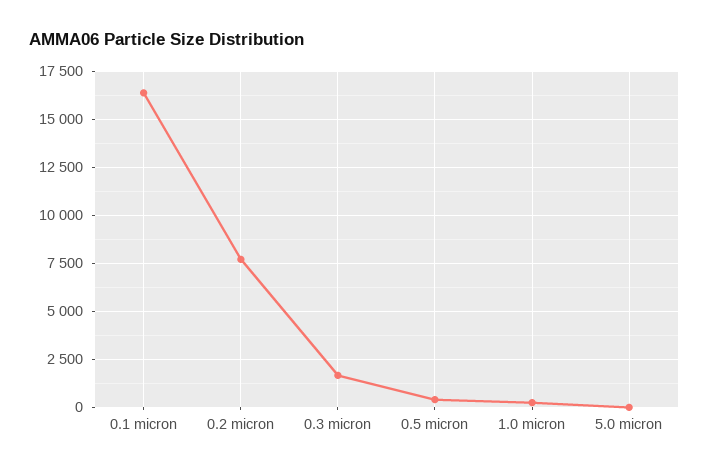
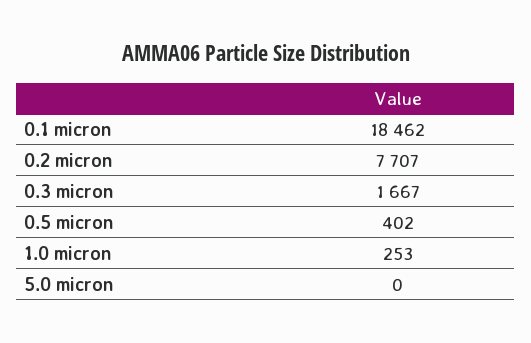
  {
-   "0.1 micron": 16500,
+   "0.1 micron": 18462,
    "0.2 micron": 7707,
    "0.3 micron": 1667,
    "0.5 micron": 402,
    "1.0 micron": 253,
    "5.0 micron": 0
  }

